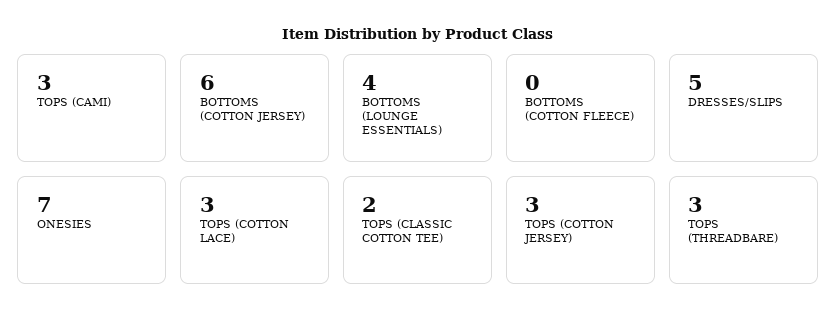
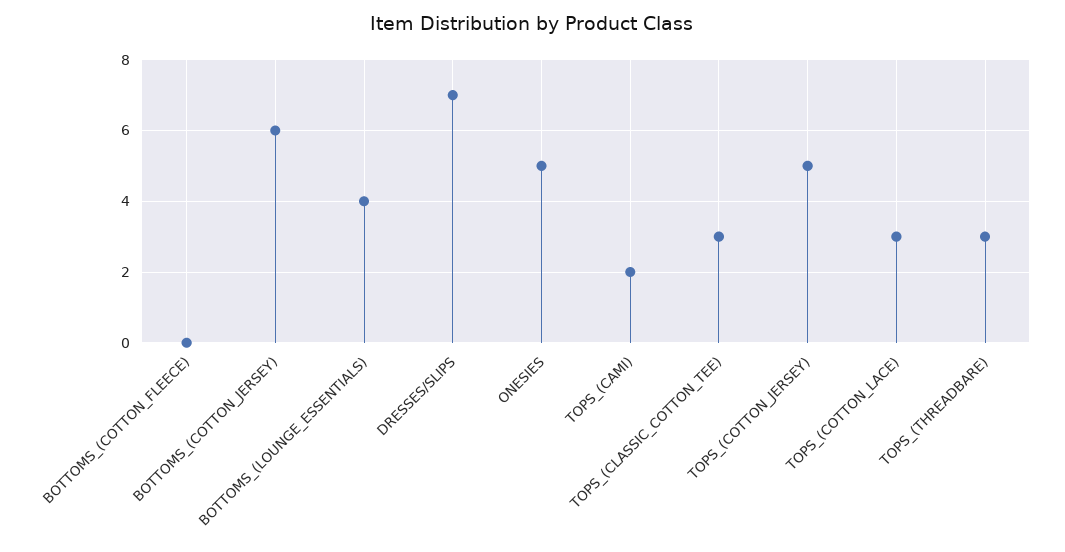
  {
-   "TOPS (CAMI)": 3,
+   "TOPS (CAMI)": 2,
    "BOTTOMS (COTTON JERSEY)": 6,
    "BOTTOMS (LOUNGE ESSENTIALS)": 4,
    "BOTTOMS (COTTON FLEECE)": 0,
-   "DRESSES/SLIPS": 5,
+   "DRESSES/SLIPS": 7,
-   "ONESIES": 7,
+   "ONESIES": 5,
    "TOPS (COTTON LACE)": 3,
-   "TOPS (CLASSIC COTTON TEE)": 2,
+   "TOPS (CLASSIC COTTON TEE)": 3,
-   "TOPS (COTTON JERSEY)": 3,
+   "TOPS (COTTON JERSEY)": 5,
    "TOPS (THREADBARE)": 3
  }

